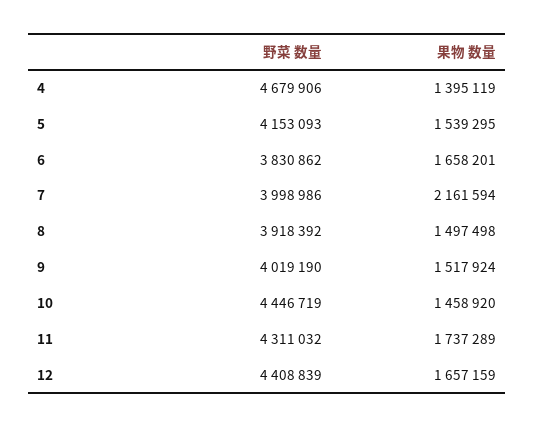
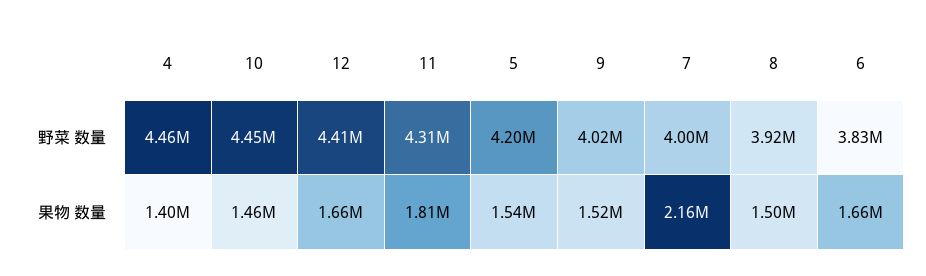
  {
    "野菜 数量": {
-     "4": 4679906,
+     "4": 4460000,
-     "5": 4153093,
+     "5": 4200000,
      "6": 3830862,
      "7": 3998986,
      "8": 3918392,
      "9": 4019190,
      "10": 4446719,
      "11": 4311032,
      "12": 4408839
    },
    "果物 数量": {
      "4": 1395119,
      "5": 1539295,
      "6": 1658201,
      "7": 2161594,
      "8": 1497498,
      "9": 1517924,
      "10": 1458920,
-     "11": 1737289,
+     "11": 1810000,
      "12": 1657159
    }
  }

